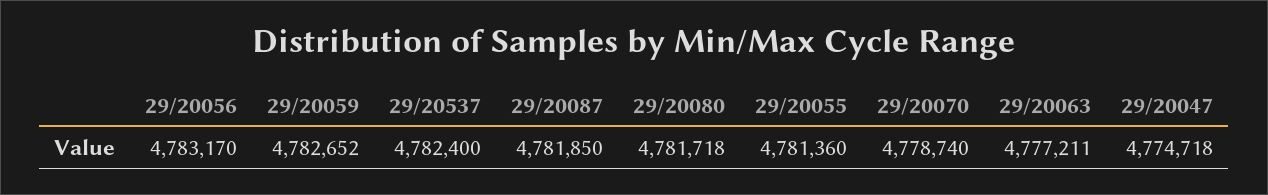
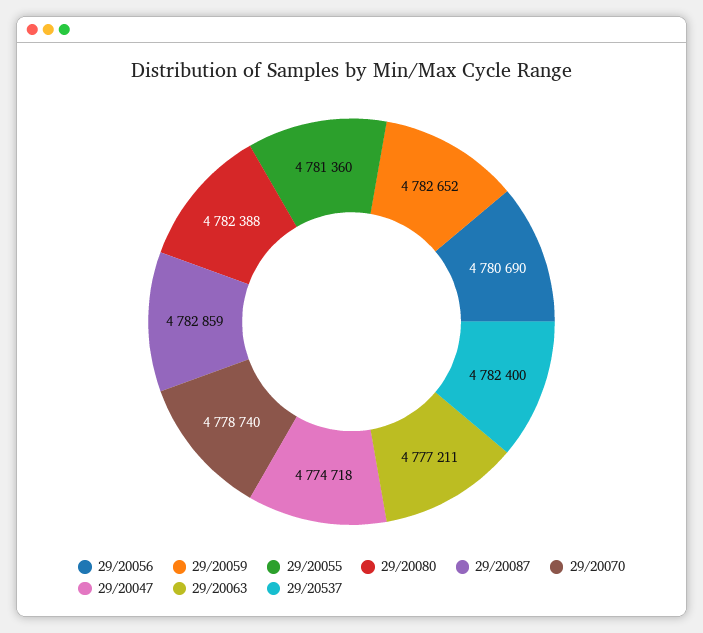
  {
-   "29/20056": 4783170,
+   "29/20056": 4780690,
    "29/20059": 4782652,
    "29/20537": 4782400,
-   "29/20087": 4781850,
+   "29/20087": 4782859,
-   "29/20080": 4781718,
+   "29/20080": 4782388,
    "29/20055": 4781360,
    "29/20070": 4778740,
    "29/20063": 4777211,
    "29/20047": 4774718
  }

